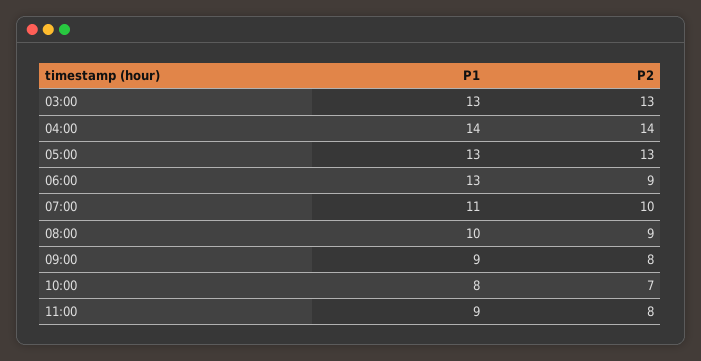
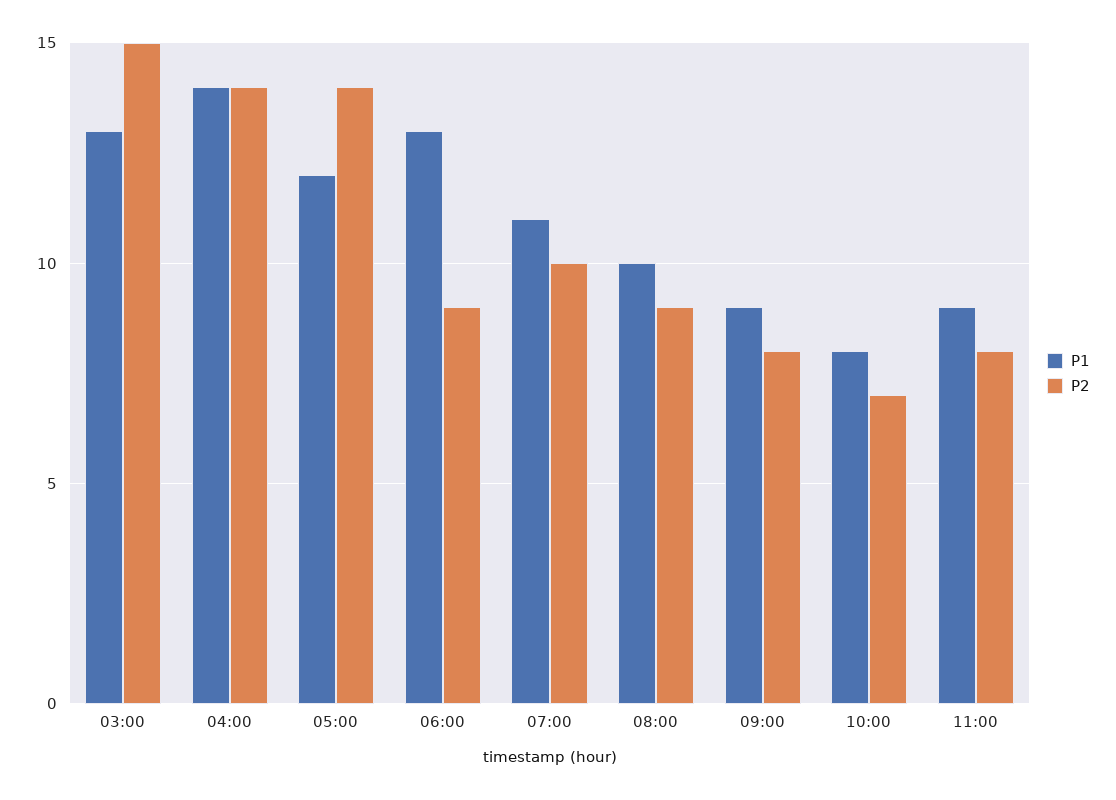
  {
    "P1": {
      "03:00": 13,
      "04:00": 14,
-     "05:00": 13,
+     "05:00": 12,
      "06:00": 13,
      "07:00": 11,
      "08:00": 10,
      "09:00": 9,
      "10:00": 8,
      "11:00": 9
    },
    "P2": {
-     "03:00": 13,
+     "03:00": 15,
      "04:00": 14,
-     "05:00": 13,
+     "05:00": 14,
      "06:00": 9,
      "07:00": 10,
      "08:00": 9,
      "09:00": 8,
      "10:00": 7,
      "11:00": 8
    }
  }

